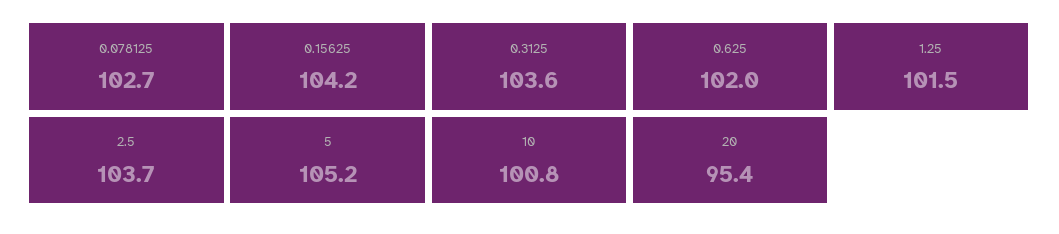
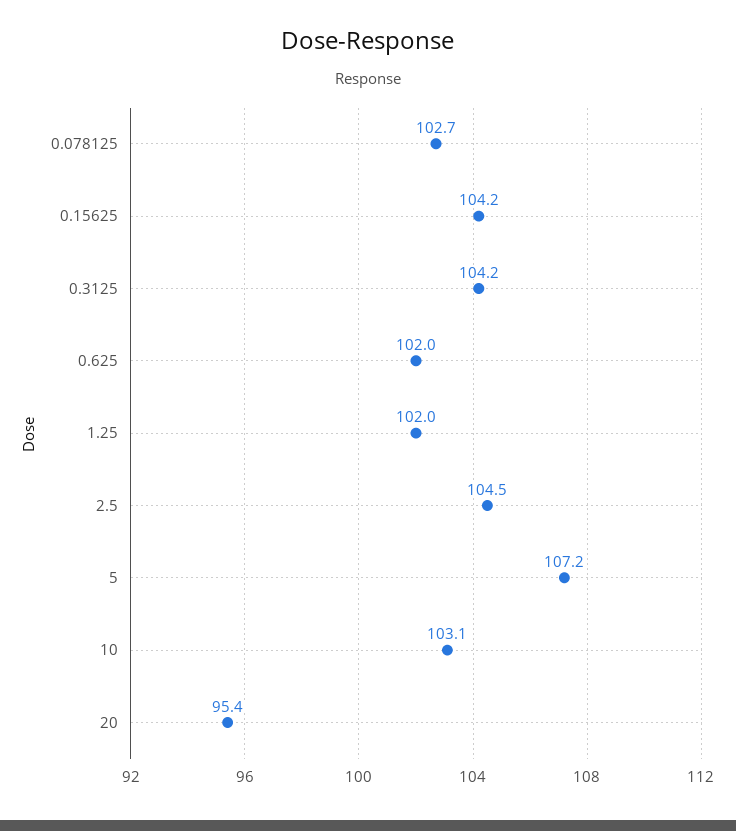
  {
    "0.078125": 102.7,
    "0.15625": 104.2,
-   "0.3125": 103.6,
+   "0.3125": 104.2,
    "0.625": 102,
-   "1.25": 101.5,
+   "1.25": 102,
-   "2.5": 103.7,
+   "2.5": 104.5,
-   "5": 105.2,
+   "5": 107.2,
-   "10": 100.8,
+   "10": 103.1,
    "20": 95.4
  }

